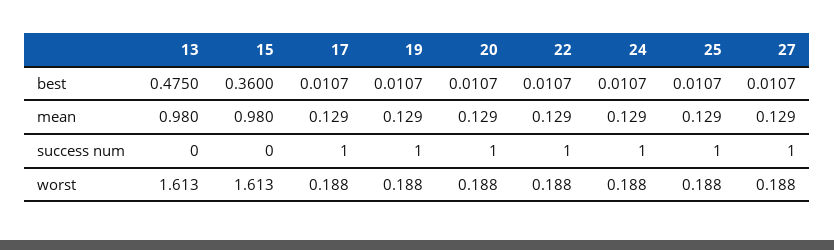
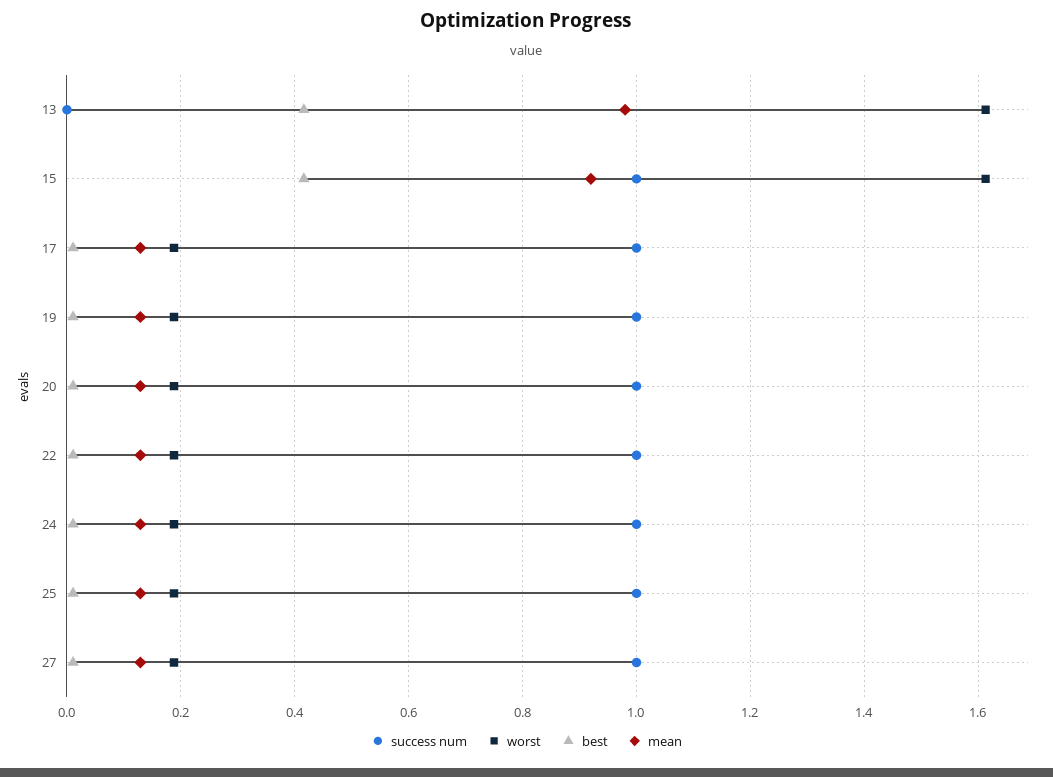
  {
    "best": {
-     "13": 0.475,
+     "13": 0.42,
-     "15": 0.36,
+     "15": 0.42,
      "17": 0.0107,
      "19": 0.0107,
      "20": 0.0107,
      "22": 0.0107,
      "24": 0.0107,
      "25": 0.0107,
      "27": 0.0107
    },
    "mean": {
      "13": 0.98,
-     "15": 0.98,
+     "15": 0.92,
      "17": 0.129,
      "19": 0.129,
      "20": 0.129,
      "22": 0.129,
      "24": 0.129,
      "25": 0.129,
      "27": 0.129
    },
    "success num": {
      "13": 0,
-     "15": 0,
+     "15": 1,
      "17": 1,
      "19": 1,
      "20": 1,
      "22": 1,
      "24": 1,
      "25": 1,
      "27": 1
    },
    "worst": {
      "13": 1.613,
      "15": 1.613,
      "17": 0.188,
      "19": 0.188,
      "20": 0.188,
      "22": 0.188,
      "24": 0.188,
      "25": 0.188,
      "27": 0.188
    }
  }

